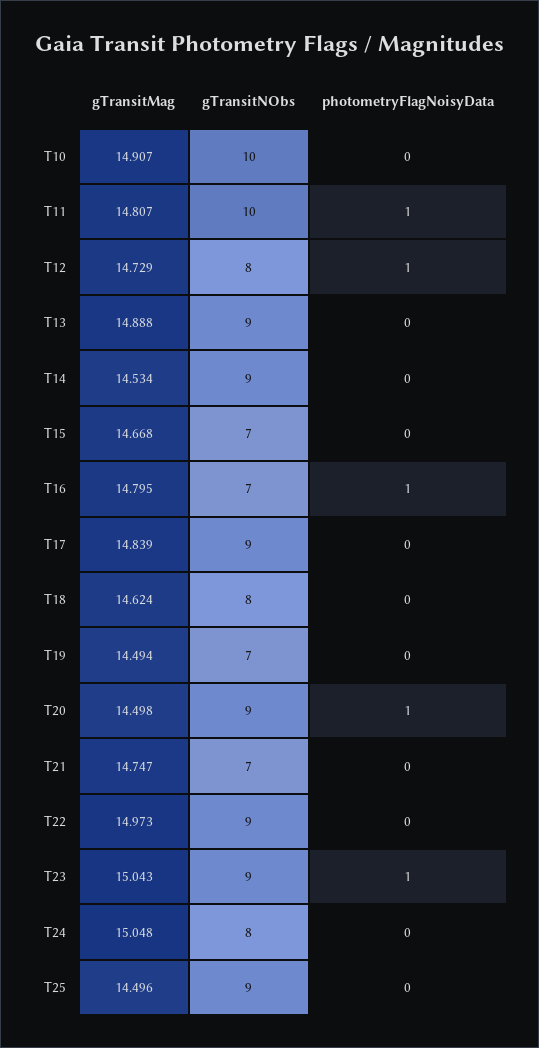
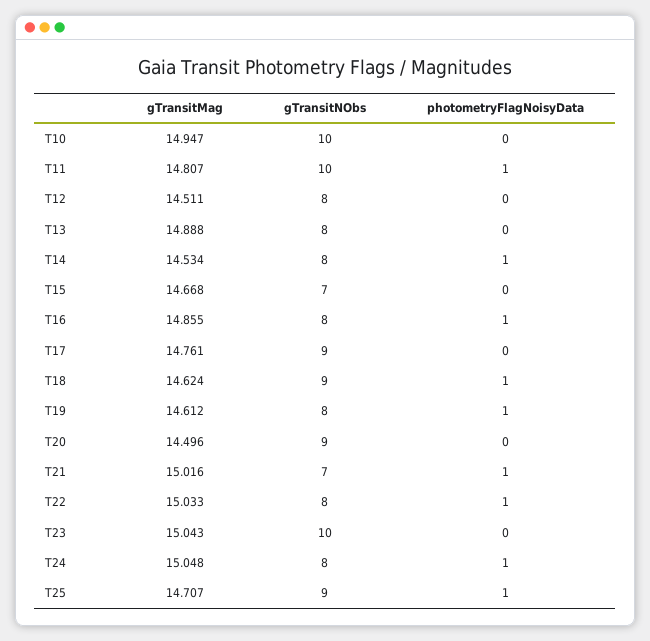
  {
    "gTransitMag": {
-     "T10": 14.907,
+     "T10": 14.947,
      "T11": 14.807,
-     "T12": 14.729,
+     "T12": 14.511,
      "T13": 14.888,
      "T14": 14.534,
      "T15": 14.668,
-     "T16": 14.795,
+     "T16": 14.855,
-     "T17": 14.839,
+     "T17": 14.761,
      "T18": 14.624,
-     "T19": 14.494,
+     "T19": 14.612,
-     "T20": 14.498,
+     "T20": 14.496,
-     "T21": 14.747,
+     "T21": 15.016,
-     "T22": 14.973,
+     "T22": 15.033,
      "T23": 15.043,
      "T24": 15.048,
-     "T25": 14.496
+     "T25": 14.707
    },
    "gTransitNObs": {
      "T10": 10,
      "T11": 10,
      "T12": 8,
-     "T13": 9,
+     "T13": 8,
-     "T14": 9,
+     "T14": 8,
      "T15": 7,
-     "T16": 7,
+     "T16": 8,
      "T17": 9,
-     "T18": 8,
+     "T18": 9,
-     "T19": 7,
+     "T19": 8,
      "T20": 9,
      "T21": 7,
-     "T22": 9,
+     "T22": 8,
-     "T23": 9,
+     "T23": 10,
      "T24": 8,
      "T25": 9
    },
    "photometryFlagNoisyData": {
      "T10": 0,
      "T11": 1,
-     "T12": 1,
+     "T12": 0,
      "T13": 0,
-     "T14": 0,
+     "T14": 1,
      "T15": 0,
      "T16": 1,
      "T17": 0,
-     "T18": 0,
+     "T18": 1,
-     "T19": 0,
+     "T19": 1,
-     "T20": 1,
+     "T20": 0,
-     "T21": 0,
+     "T21": 1,
-     "T22": 0,
+     "T22": 1,
-     "T23": 1,
+     "T23": 0,
-     "T24": 0,
+     "T24": 1,
-     "T25": 0
+     "T25": 1
    }
  }

